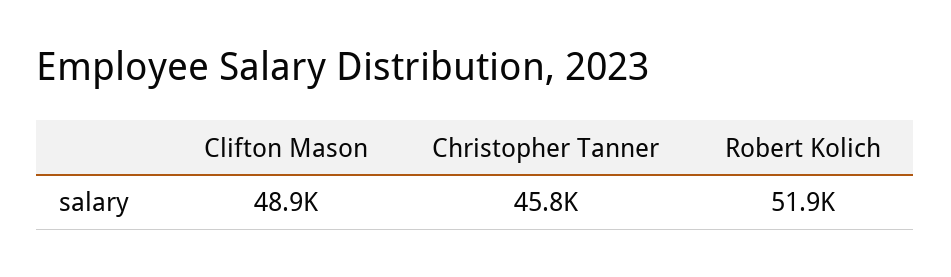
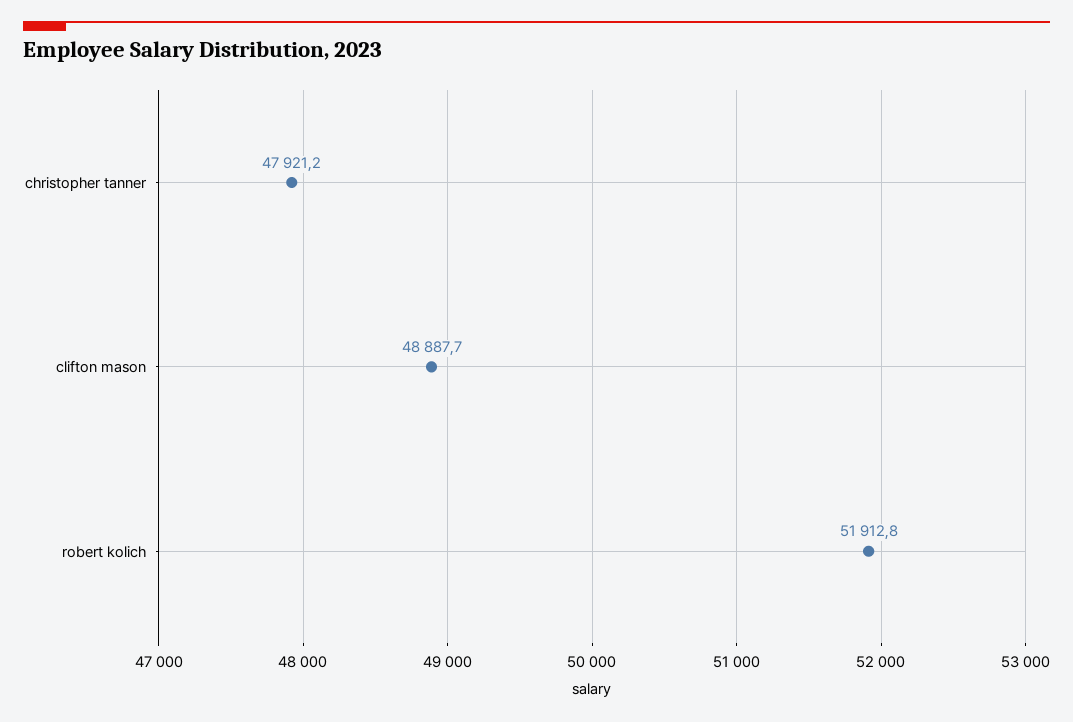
  {
    "Clifton Mason": 48887.7,
-   "Christopher Tanner": 45800,
+   "Christopher Tanner": 47921.2,
    "Robert Kolich": 51912.8
  }

